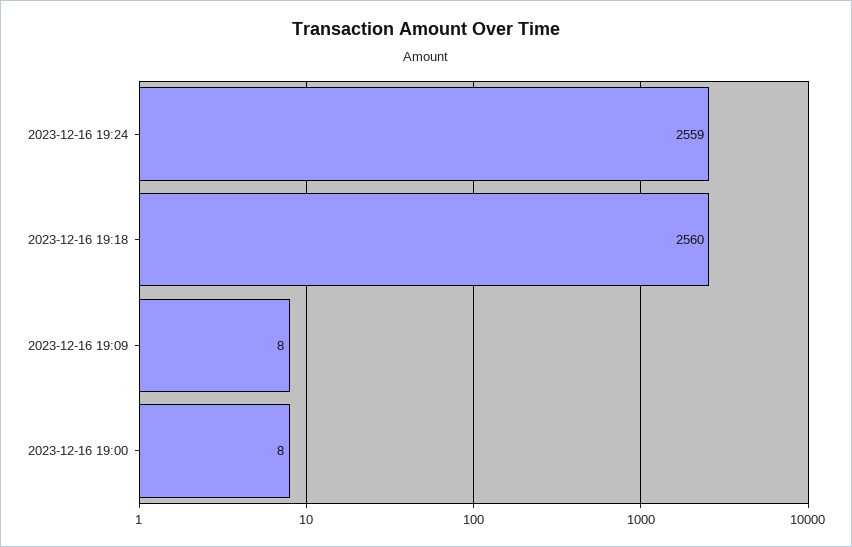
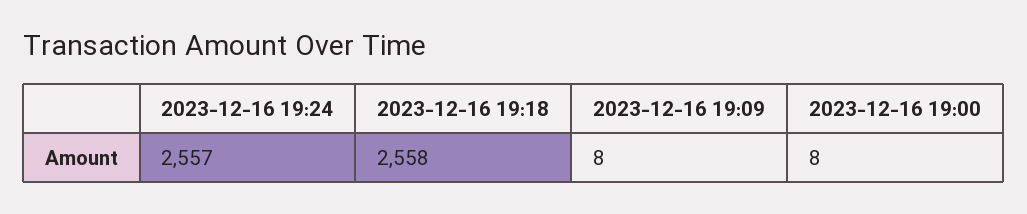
  {
-   "2023-12-16 19:24": 2559,
+   "2023-12-16 19:24": 2557,
-   "2023-12-16 19:18": 2560,
+   "2023-12-16 19:18": 2558,
    "2023-12-16 19:09": 8,
    "2023-12-16 19:00": 8
  }

